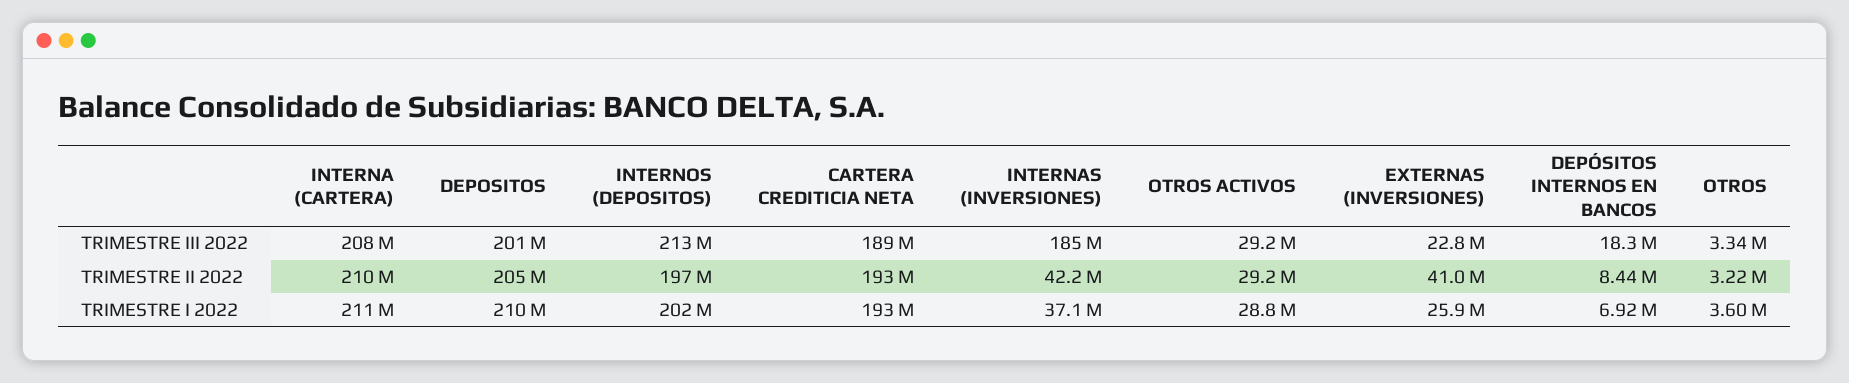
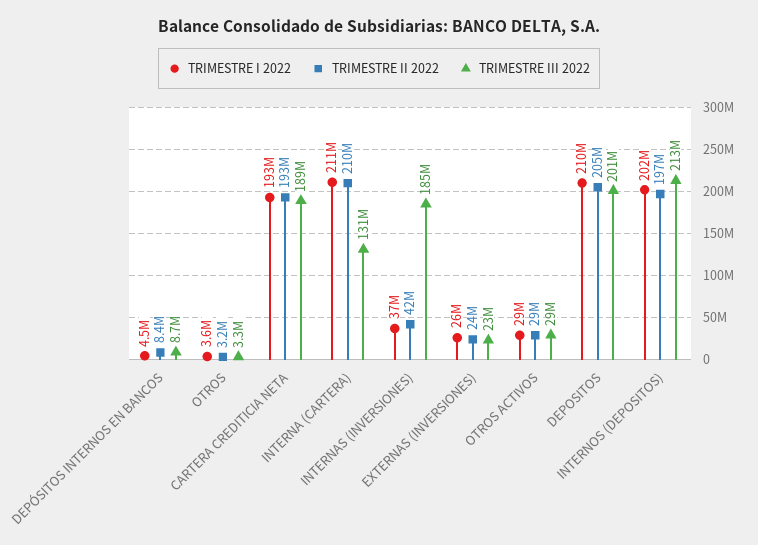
  {
    "TRIMESTRE III 2022": {
-     "INTERNA (CARTERA)": 208000000,
+     "INTERNA (CARTERA)": 131000000,
      "DEPOSITOS": 201000000,
      "INTERNOS (DEPOSITOS)": 213000000,
      "CARTERA CREDITICIA NETA": 189000000,
      "INTERNAS (INVERSIONES)": 185000000,
      "OTROS ACTIVOS": 29200000,
      "EXTERNAS (INVERSIONES)": 22800000,
-     "DEPÓSITOS INTERNOS EN BANCOS": 18300000,
+     "DEPÓSITOS INTERNOS EN BANCOS": 8700000,
      "OTROS": 3340000
    },
    "TRIMESTRE II 2022": {
      "INTERNA (CARTERA)": 210000000,
      "DEPOSITOS": 205000000,
      "INTERNOS (DEPOSITOS)": 197000000,
      "CARTERA CREDITICIA NETA": 193000000,
      "INTERNAS (INVERSIONES)": 42200000,
      "OTROS ACTIVOS": 29200000,
-     "EXTERNAS (INVERSIONES)": 41000000,
+     "EXTERNAS (INVERSIONES)": 24000000,
      "DEPÓSITOS INTERNOS EN BANCOS": 8440000,
      "OTROS": 3220000
    },
    "TRIMESTRE I 2022": {
      "INTERNA (CARTERA)": 211000000,
      "DEPOSITOS": 210000000,
      "INTERNOS (DEPOSITOS)": 202000000,
      "CARTERA CREDITICIA NETA": 193000000,
      "INTERNAS (INVERSIONES)": 37100000,
      "OTROS ACTIVOS": 28800000,
      "EXTERNAS (INVERSIONES)": 25900000,
-     "DEPÓSITOS INTERNOS EN BANCOS": 6920000,
+     "DEPÓSITOS INTERNOS EN BANCOS": 4500000,
      "OTROS": 3600000
    }
  }

